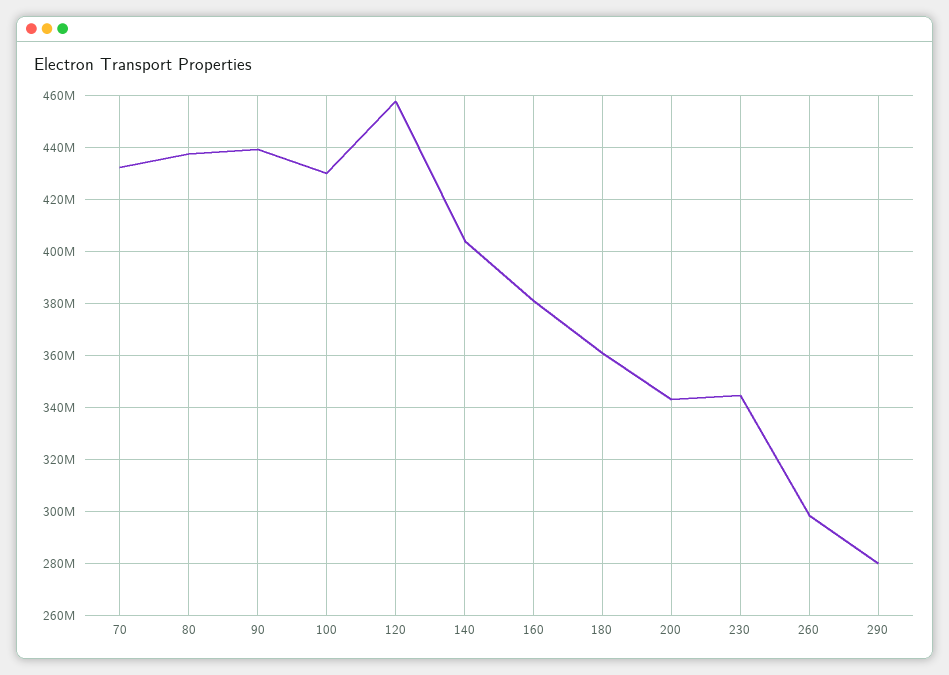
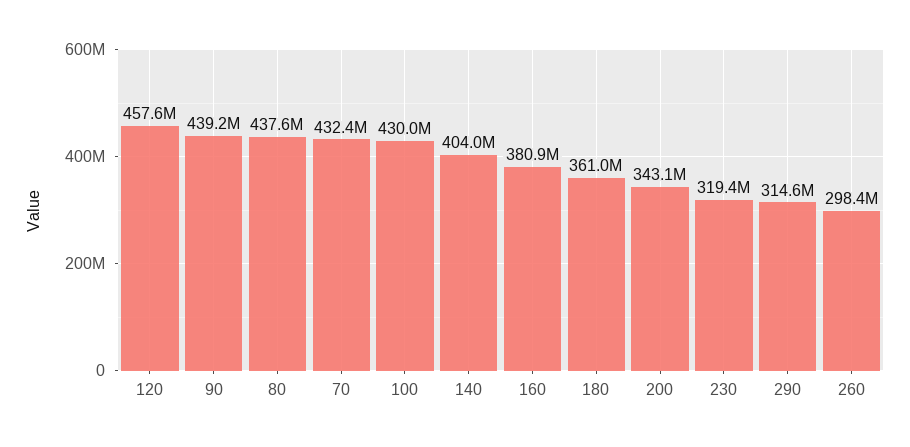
  {
    "70": 432400000,
    "80": 437600000,
    "90": 439200000,
    "100": 430000000,
    "120": 457600000,
    "140": 404000000,
    "160": 380900000,
    "180": 361000000,
    "200": 343100000,
-   "230": 345000000,
+   "230": 319400000,
    "260": 298400000,
-   "290": 280000000
+   "290": 314600000
  }

